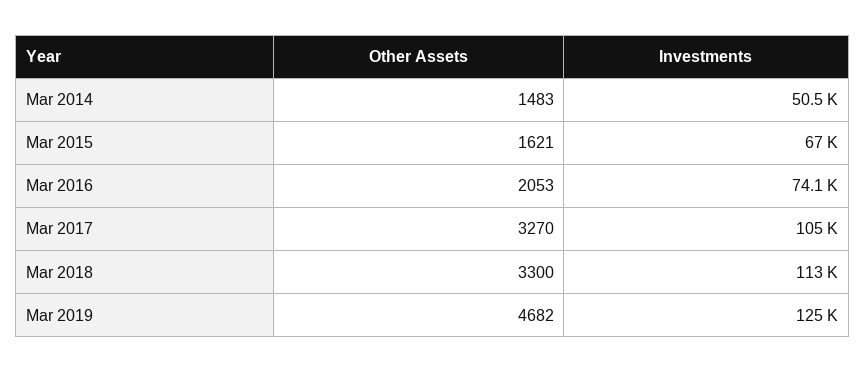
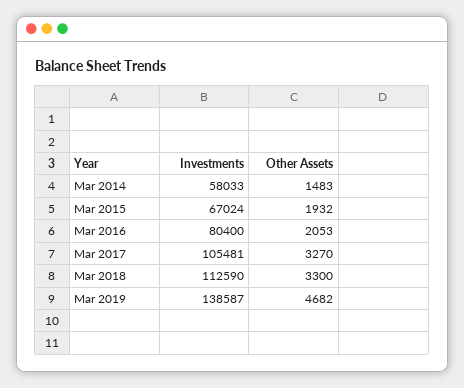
  {
    "Other Assets": {
      "Mar 2014": 1483,
-     "Mar 2015": 1621,
+     "Mar 2015": 1932,
      "Mar 2016": 2053,
      "Mar 2017": 3270,
      "Mar 2018": 3300,
      "Mar 2019": 4682
    },
    "Investments": {
-     "Mar 2014": 50500,
+     "Mar 2014": 58033,
      "Mar 2015": 67024,
-     "Mar 2016": 74100,
+     "Mar 2016": 80400,
      "Mar 2017": 105481,
      "Mar 2018": 112590,
-     "Mar 2019": 125000
+     "Mar 2019": 138587
    }
  }

